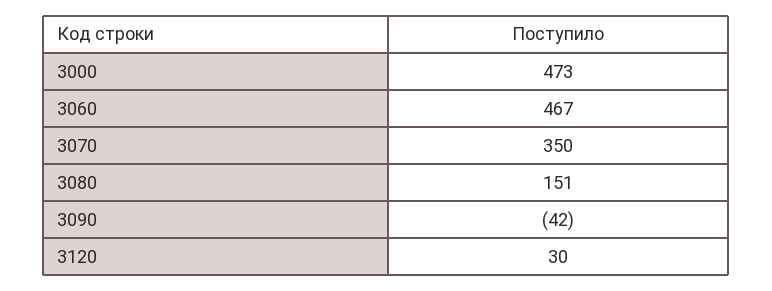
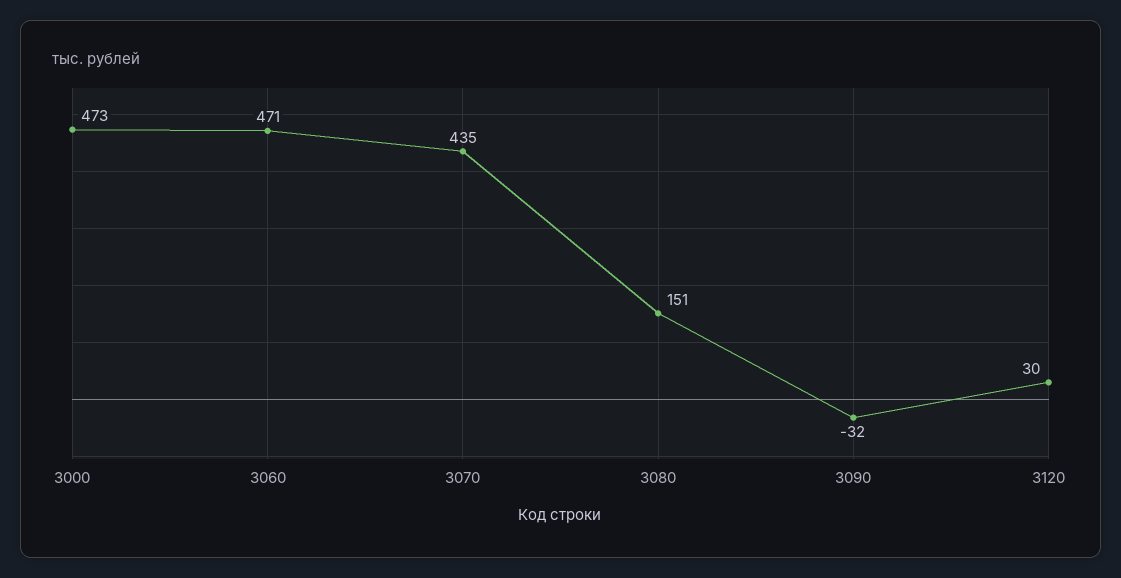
  {
    "3000": 473,
-   "3060": 467,
+   "3060": 471,
-   "3070": 350,
+   "3070": 435,
    "3080": 151,
-   "3090": -42,
+   "3090": -32,
    "3120": 30
  }

